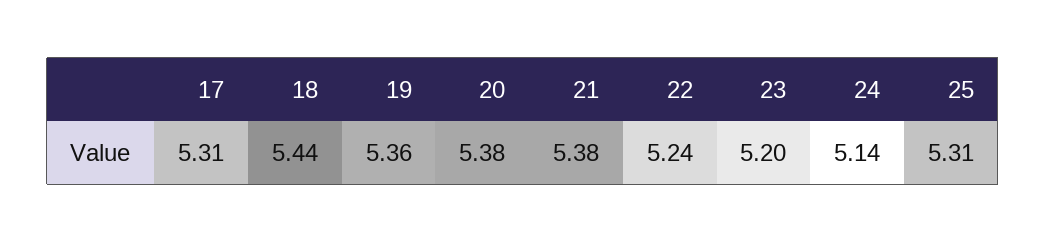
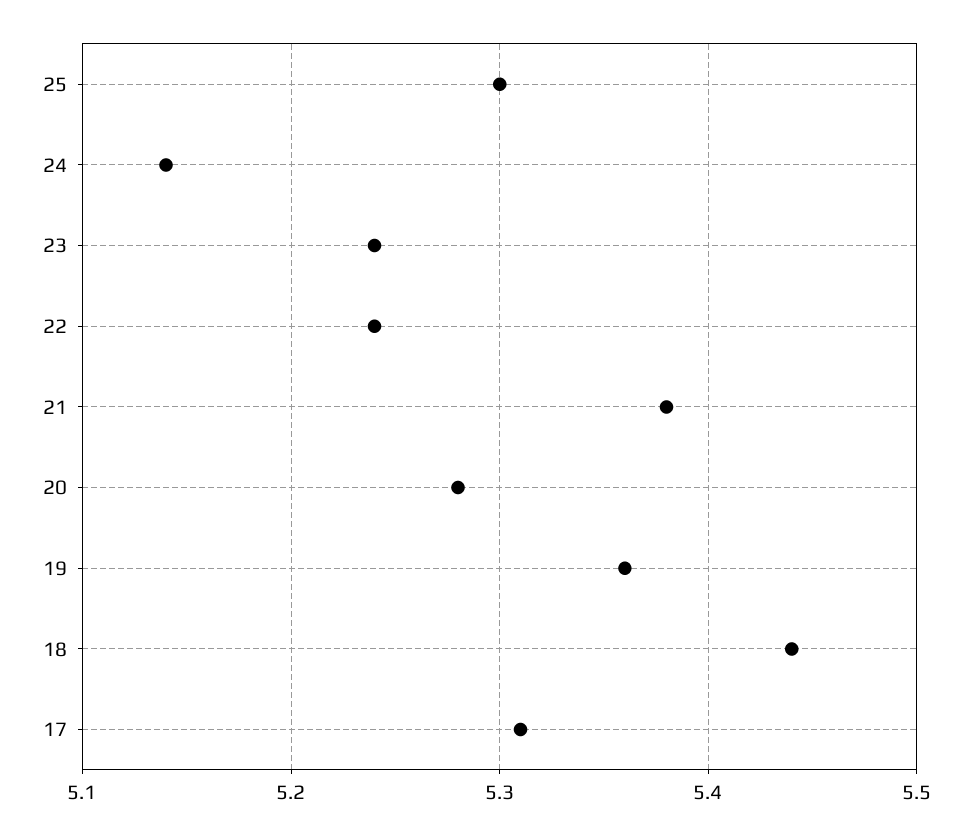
  {
    "17": 5.31,
    "18": 5.44,
    "19": 5.36,
-   "20": 5.38,
+   "20": 5.28,
    "21": 5.38,
    "22": 5.24,
-   "23": 5.2,
+   "23": 5.24,
    "24": 5.14,
-   "25": 5.31
+   "25": 5.3
  }

